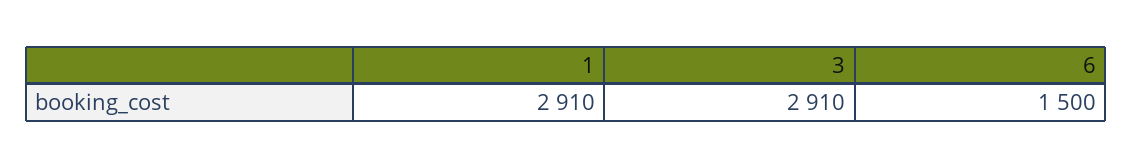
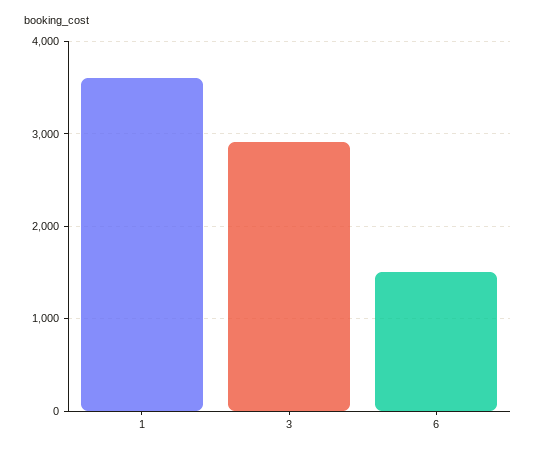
  {
-   "1": 2910,
+   "1": 3600,
    "3": 2910,
    "6": 1500
  }

